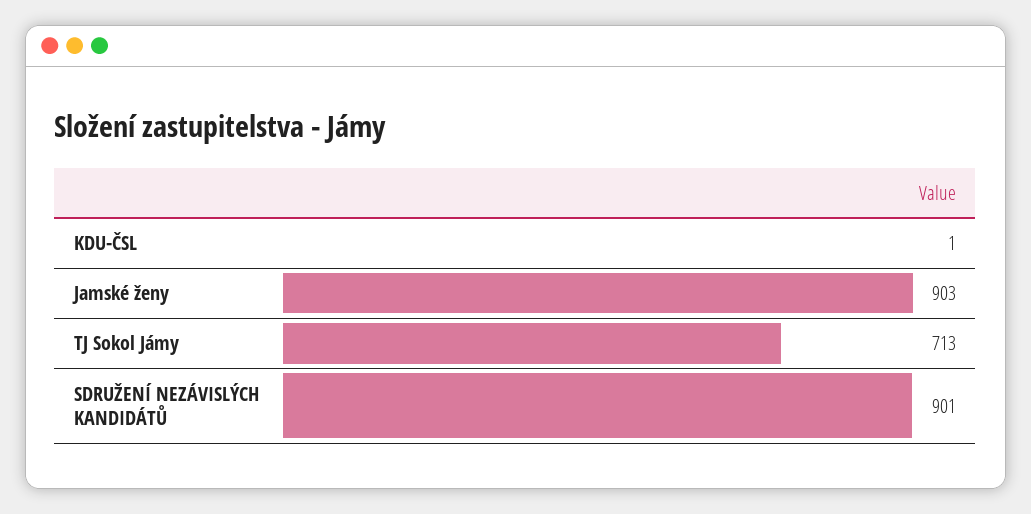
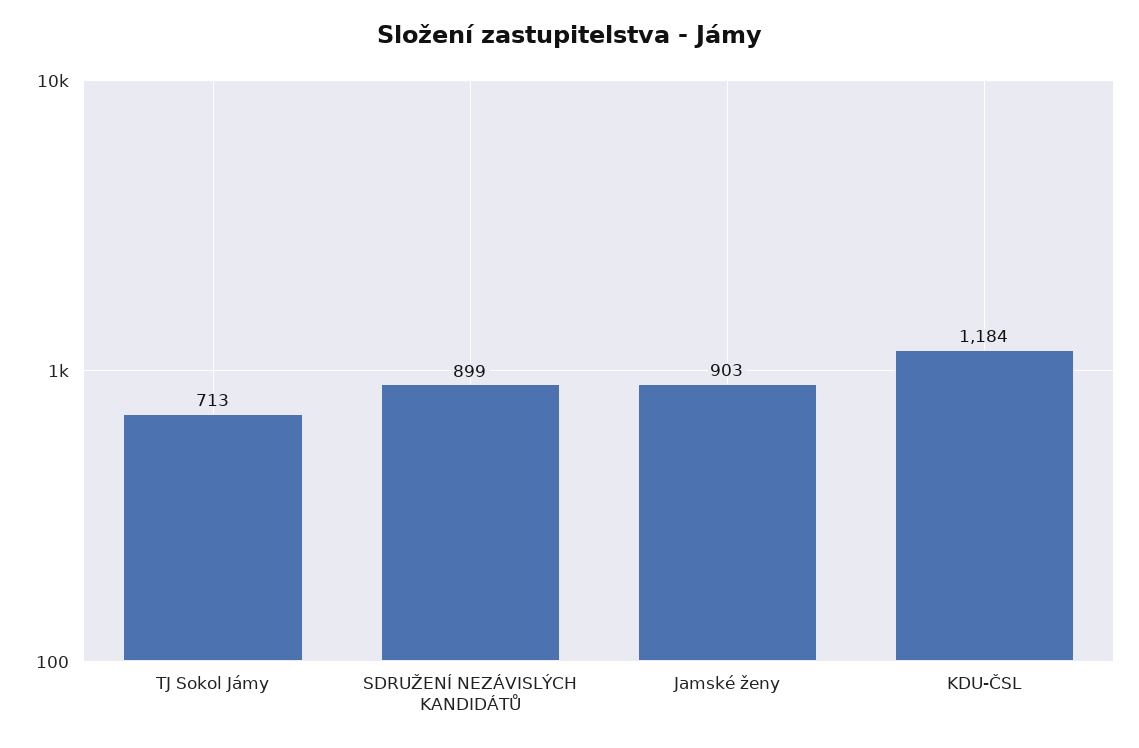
  {
-   "KDU-ČSL": 1,
+   "KDU-ČSL": 1184,
    "Jamské ženy": 903,
    "TJ Sokol Jámy": 713,
-   "SDRUŽENÍ NEZÁVISLÝCH KANDIDÁTŮ": 901
+   "SDRUŽENÍ NEZÁVISLÝCH KANDIDÁTŮ": 899
  }

